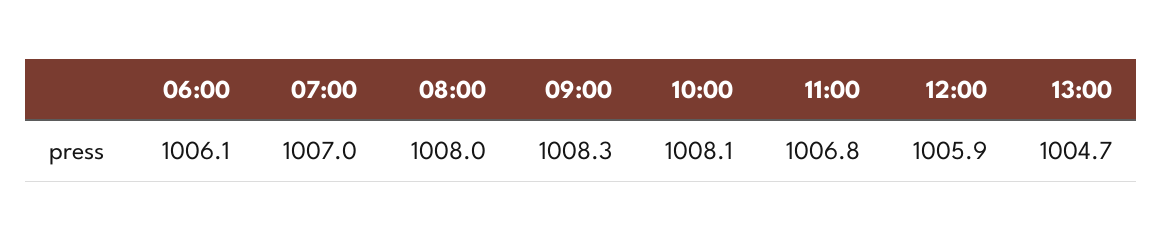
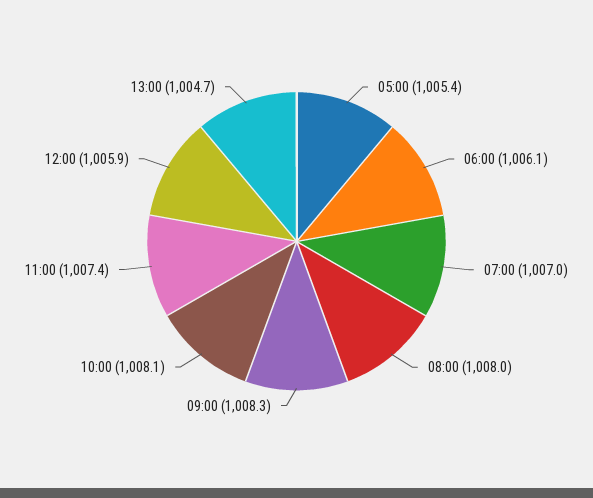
  {
    "06:00": 1006.1,
    "07:00": 1007,
    "08:00": 1008,
    "09:00": 1008.3,
    "10:00": 1008.1,
-   "11:00": 1006.8,
+   "11:00": 1007.4,
    "12:00": 1005.9,
-   "13:00": 1004.7
+   "13:00": 1004.7,
+   "05:00": 1005.4
  }

